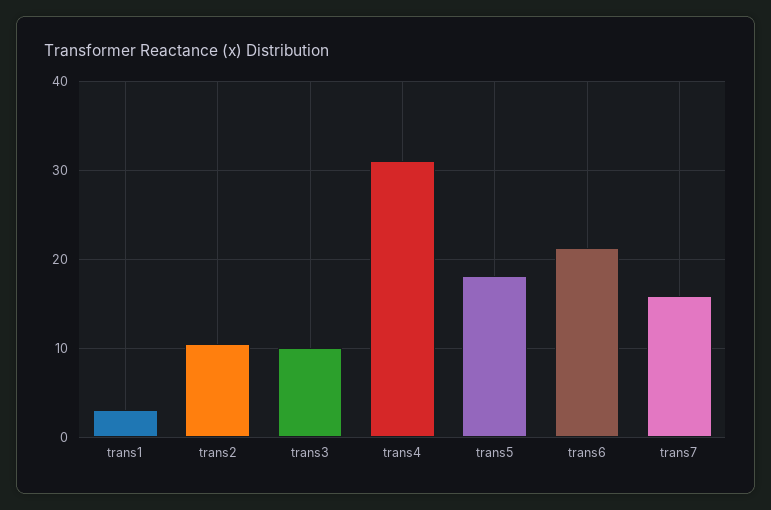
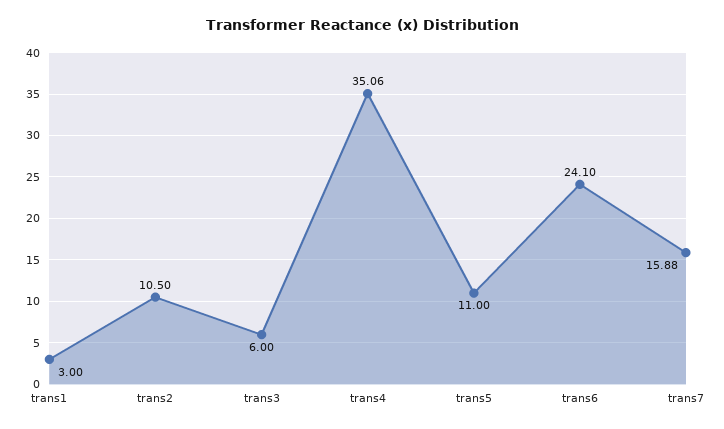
  {
    "trans1": 3,
    "trans2": 10.5,
-   "trans3": 10,
+   "trans3": 6,
-   "trans4": 31,
+   "trans4": 35.06,
-   "trans5": 18,
+   "trans5": 11,
-   "trans6": 21,
+   "trans6": 24.1,
    "trans7": 15.88
  }

